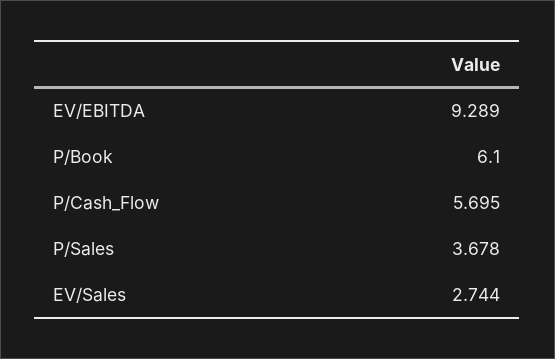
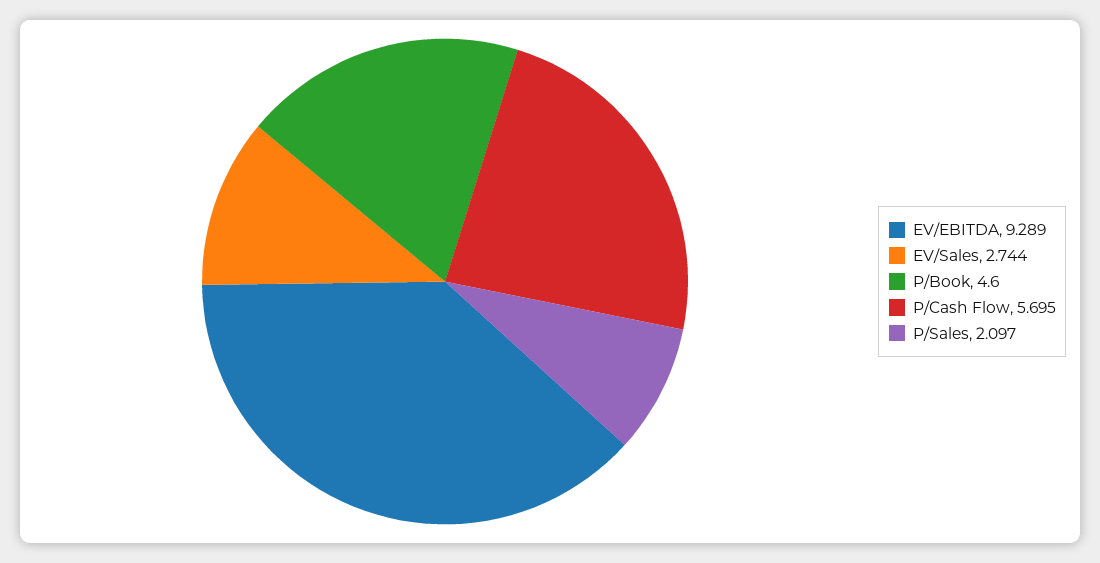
  {
    "EV/EBITDA": 9.289,
-   "P/Book": 6.1,
+   "P/Book": 4.6,
    "P/Cash_Flow": 5.695,
-   "P/Sales": 3.678,
+   "P/Sales": 2.097,
    "EV/Sales": 2.744
  }

